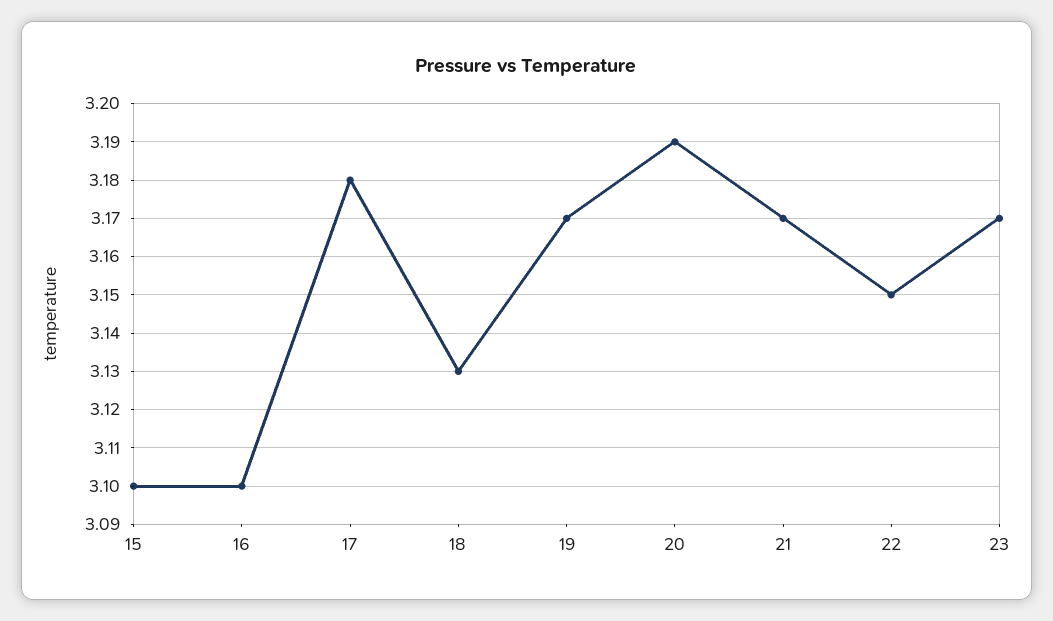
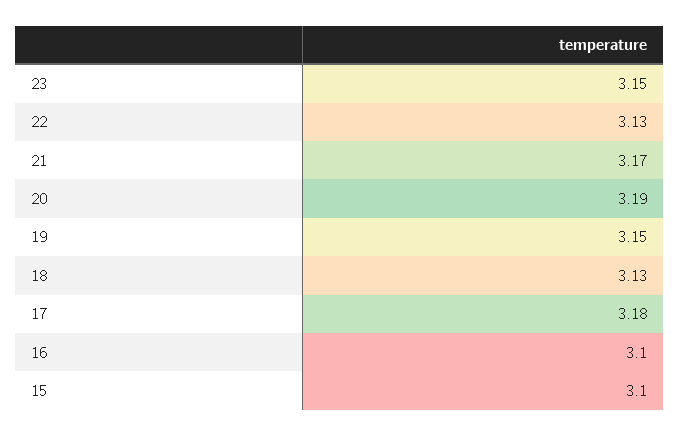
  {
    "15": 3.1,
    "16": 3.1,
    "17": 3.18,
    "18": 3.13,
-   "19": 3.17,
+   "19": 3.15,
    "20": 3.19,
    "21": 3.17,
-   "22": 3.15,
+   "22": 3.13,
-   "23": 3.17
+   "23": 3.15
  }

